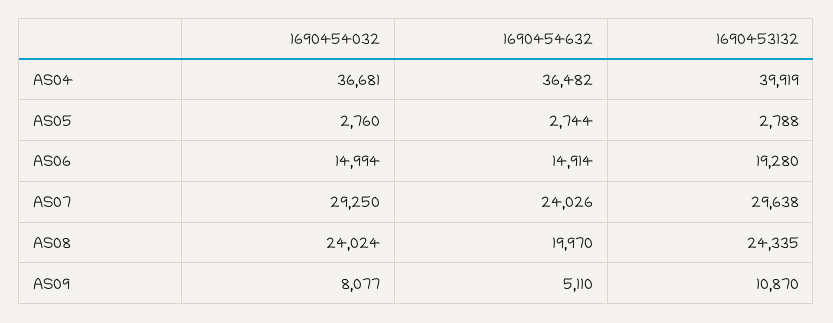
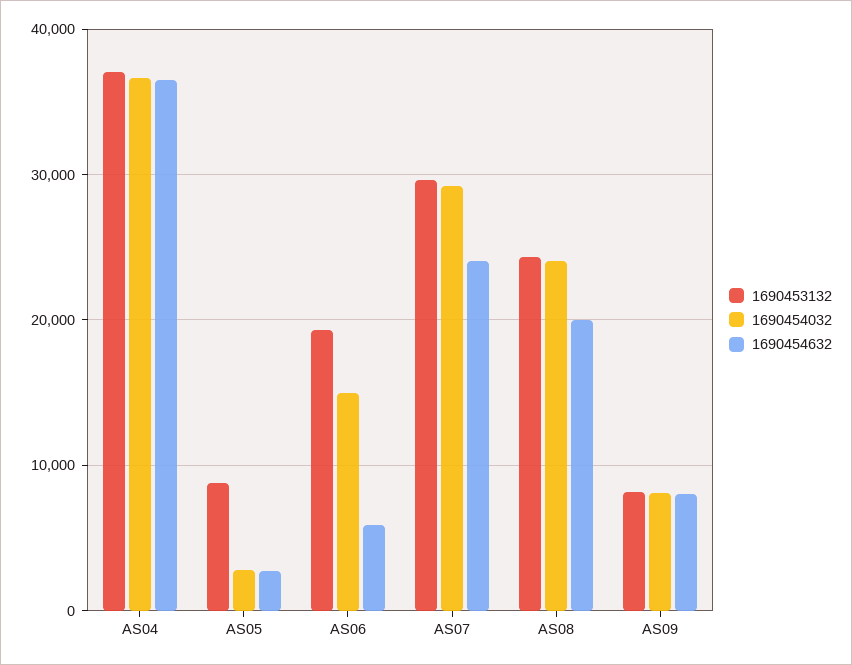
  {
    "1690454032": {
      "AS04": 36681,
      "AS05": 2760,
      "AS06": 14994,
      "AS07": 29250,
      "AS08": 24024,
      "AS09": 8077
    },
    "1690454632": {
      "AS04": 36482,
      "AS05": 2744,
-     "AS06": 14914,
+     "AS06": 6000,
      "AS07": 24026,
      "AS08": 19970,
-     "AS09": 5110
+     "AS09": 8000
    },
    "1690453132": {
-     "AS04": 39919,
+     "AS04": 37000,
-     "AS05": 2788,
+     "AS05": 9000,
      "AS06": 19280,
      "AS07": 29638,
      "AS08": 24335,
-     "AS09": 10870
+     "AS09": 8000
    }
  }

